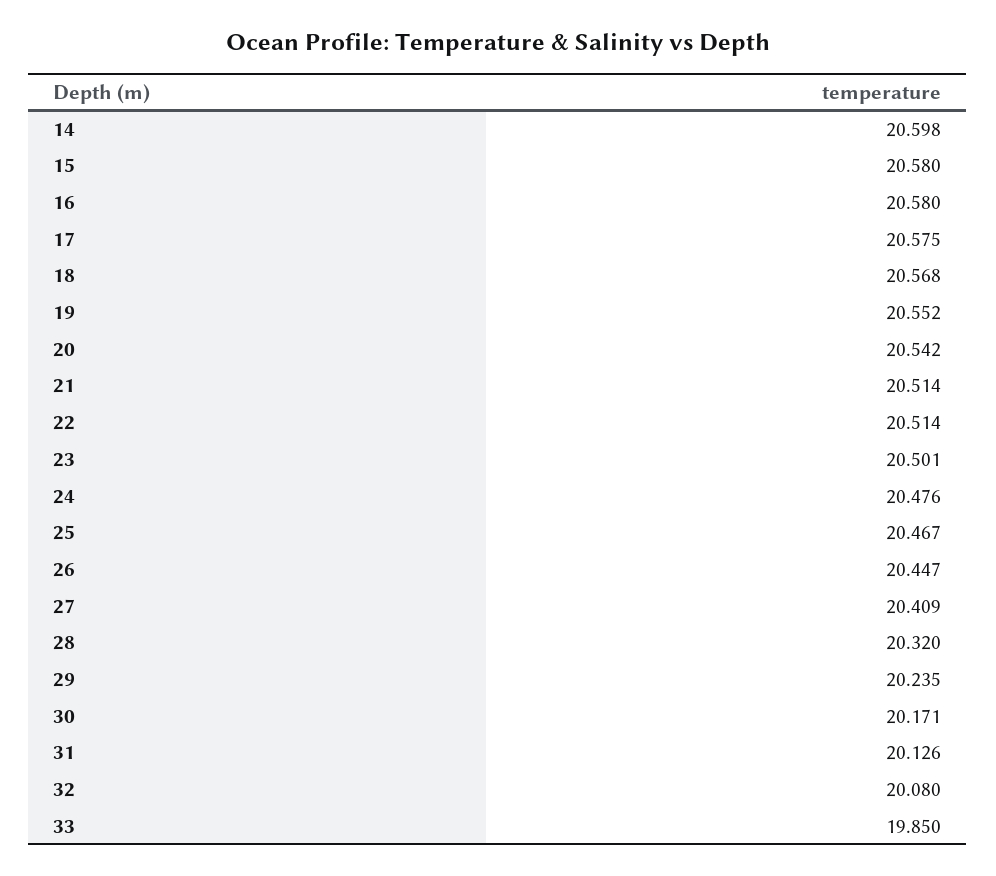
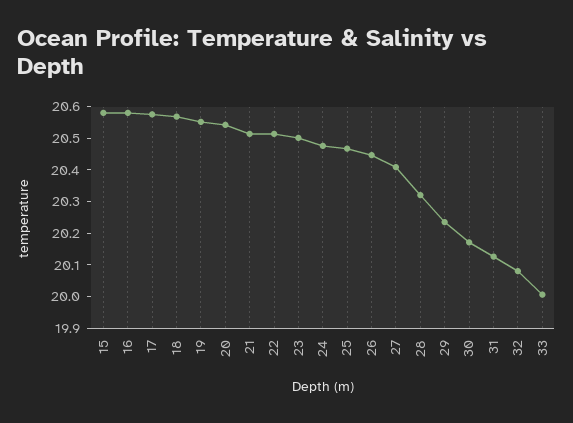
  {
-   "14": 20.598,
    "15": 20.58,
    "16": 20.58,
    "17": 20.575,
    "18": 20.568,
    "19": 20.552,
    "20": 20.542,
    "21": 20.514,
    "22": 20.514,
    "23": 20.501,
    "24": 20.476,
    "25": 20.467,
    "26": 20.447,
    "27": 20.409,
    "28": 20.32,
    "29": 20.235,
    "30": 20.171,
    "31": 20.126,
    "32": 20.08,
-   "33": 19.85
+   "33": 20
  }

